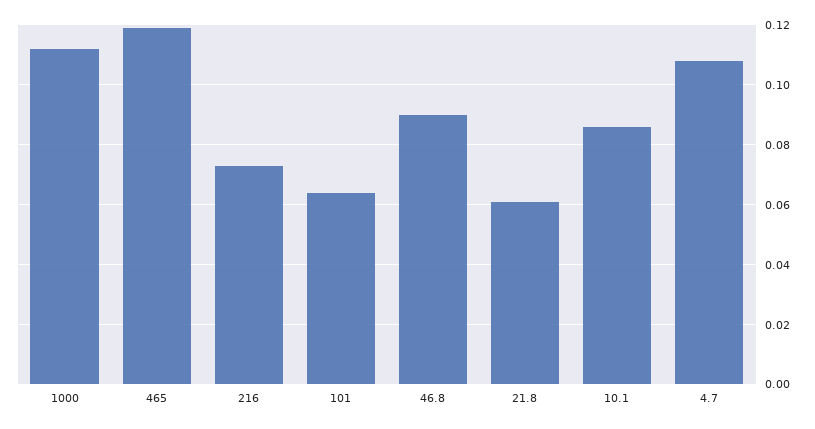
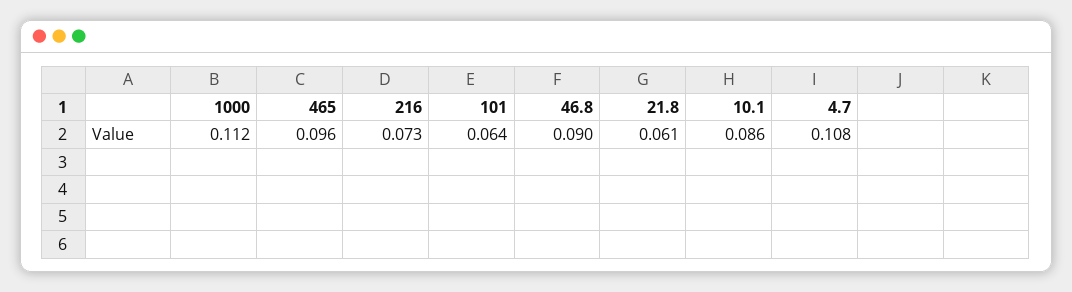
  {
    "1000": 0.112,
-   "465": 0.12,
+   "465": 0.096,
    "216": 0.073,
    "101": 0.064,
    "46.8": 0.09,
    "21.8": 0.061,
    "10.1": 0.086,
    "4.7": 0.108
  }

